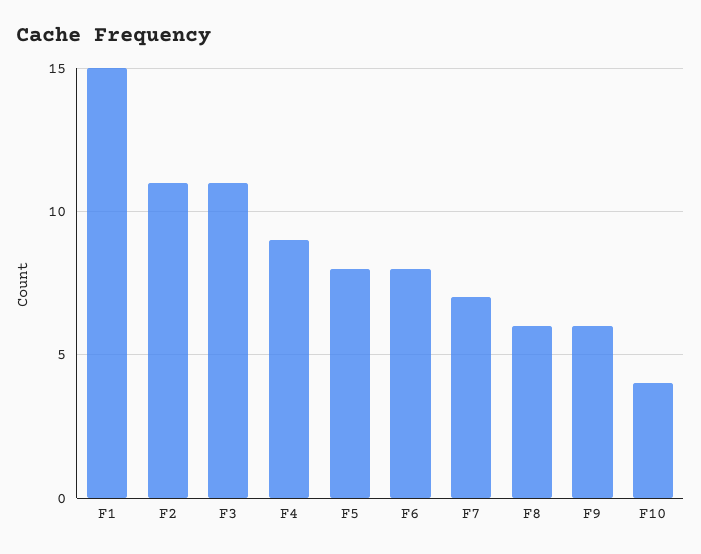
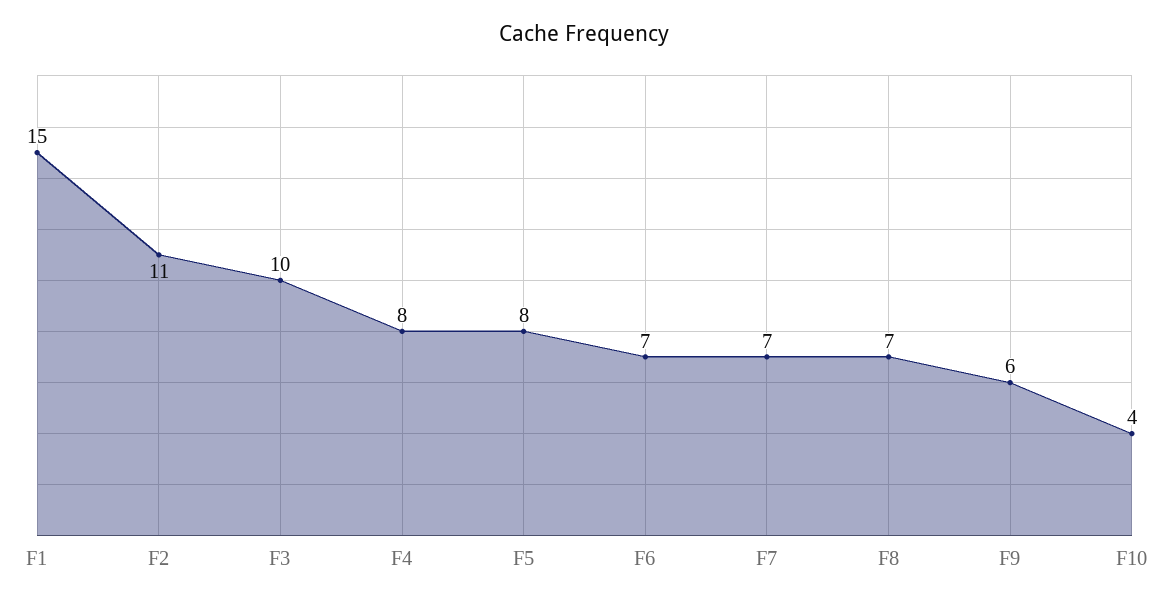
  {
    "F1": 15,
    "F2": 11,
-   "F3": 11,
+   "F3": 10,
-   "F4": 9,
+   "F4": 8,
    "F5": 8,
-   "F6": 8,
+   "F6": 7,
    "F7": 7,
-   "F8": 6,
+   "F8": 7,
    "F9": 6,
    "F10": 4
  }

